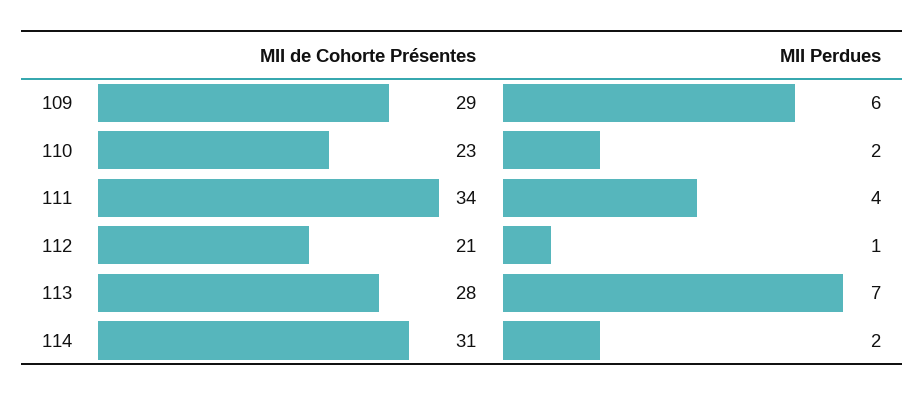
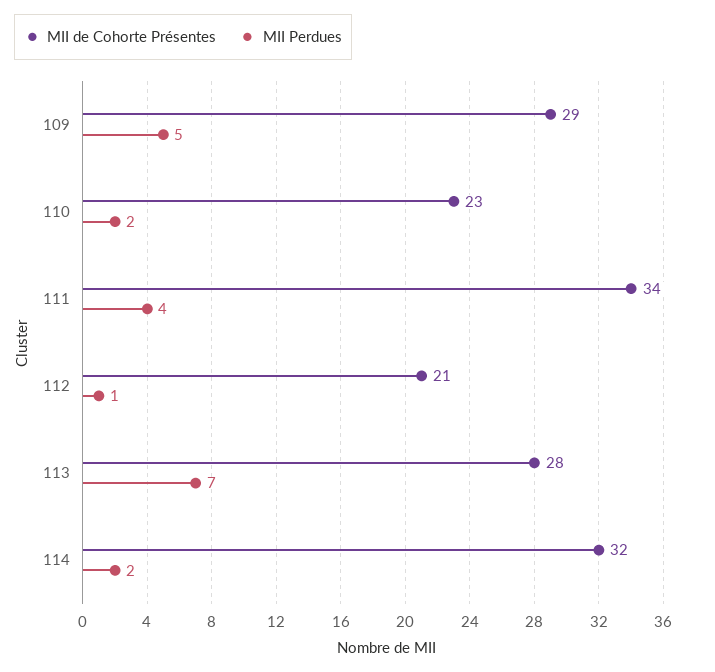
  {
    "MII de Cohorte Présentes": {
      "109": 29,
      "110": 23,
      "111": 34,
      "112": 21,
      "113": 28,
-     "114": 31
+     "114": 32
    },
    "MII Perdues": {
-     "109": 6,
+     "109": 5,
      "110": 2,
      "111": 4,
      "112": 1,
      "113": 7,
      "114": 2
    }
  }

